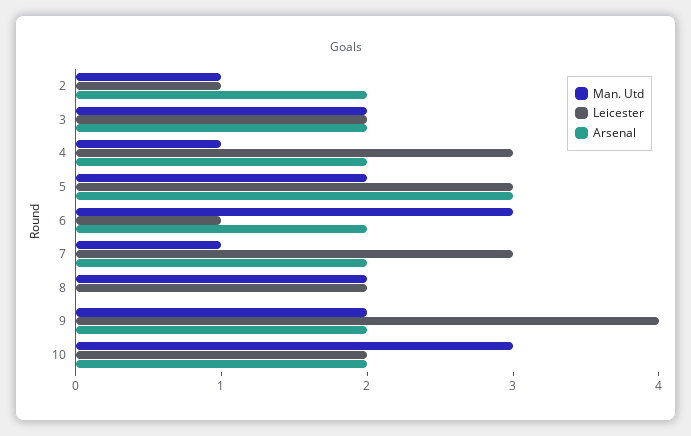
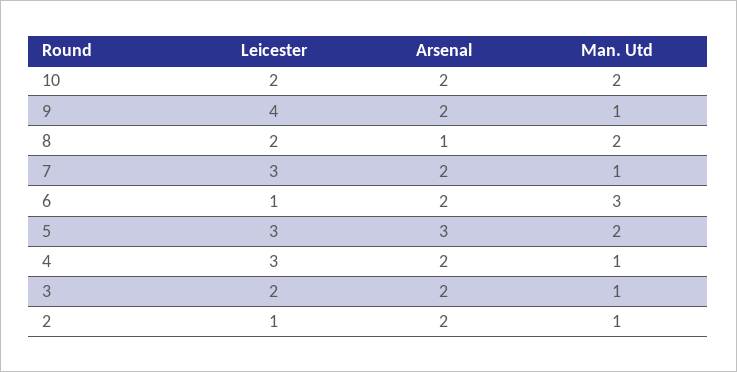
  {
    "Man. Utd": {
      "2": 1,
-     "3": 2,
+     "3": 1,
      "4": 1,
      "5": 2,
      "6": 3,
      "7": 1,
      "8": 2,
-     "9": 2,
+     "9": 1,
-     "10": 3
+     "10": 2
    },
    "Leicester": {
      "2": 1,
      "3": 2,
      "4": 3,
      "5": 3,
      "6": 1,
      "7": 3,
      "8": 2,
      "9": 4,
      "10": 2
    },
    "Arsenal": {
      "2": 2,
      "3": 2,
      "4": 2,
      "5": 3,
      "6": 2,
      "7": 2,
-     "8": 0,
+     "8": 1,
      "9": 2,
      "10": 2
    }
  }

